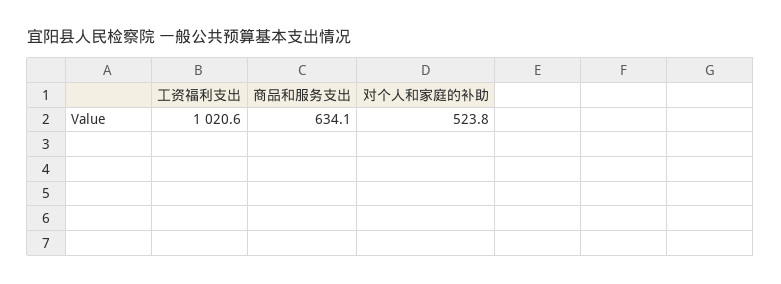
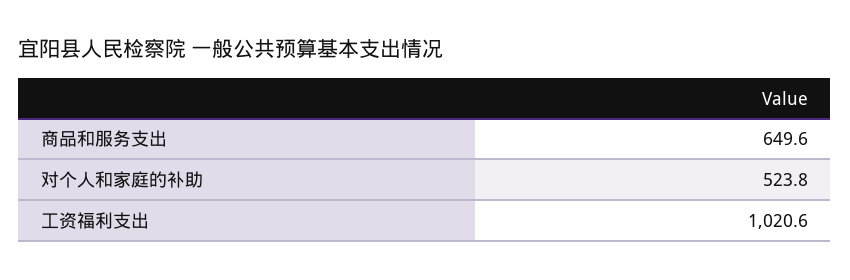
  {
    "工资福利支出": 1020.6,
-   "商品和服务支出": 634.1,
+   "商品和服务支出": 649.6,
    "对个人和家庭的补助": 523.8
  }

